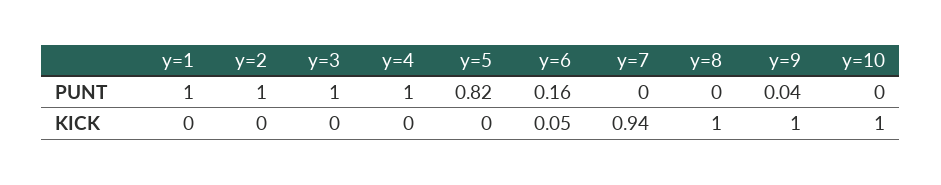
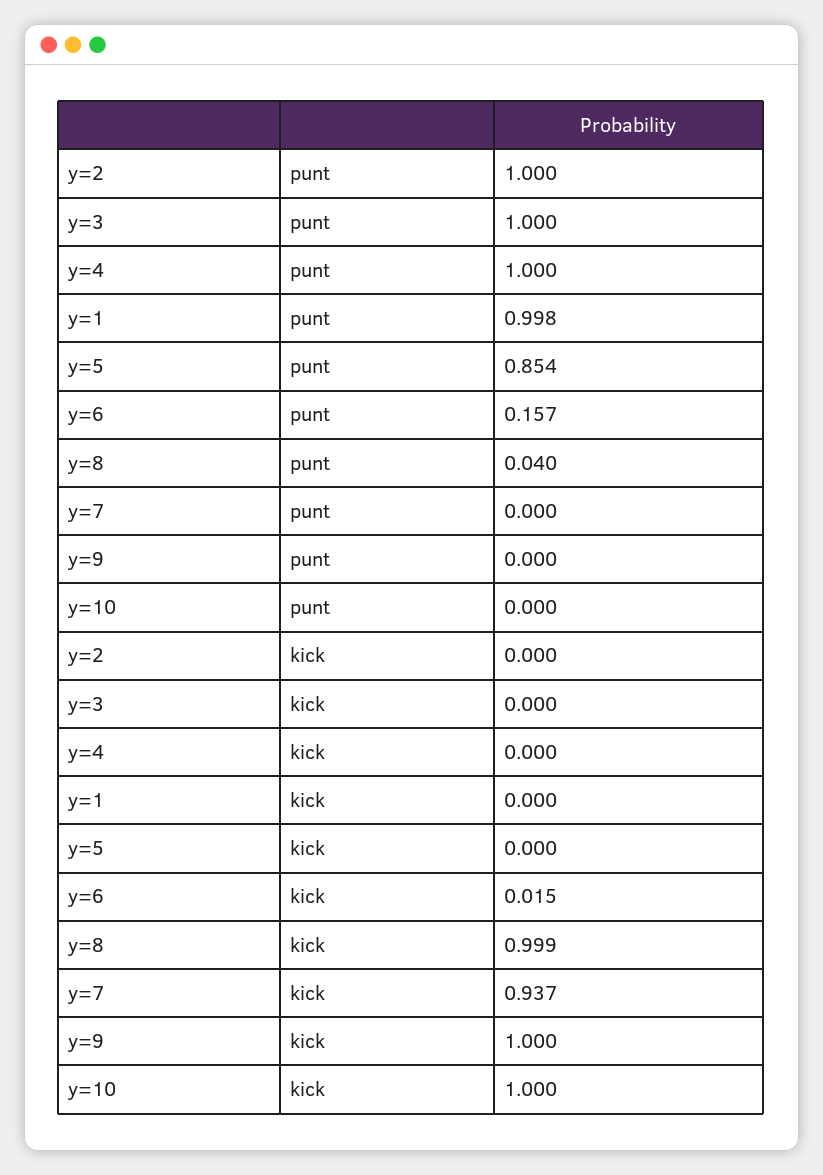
  {
    "y=1": {
      "PUNT": 0.998,
      "KICK": 0
    },
    "y=2": {
      "PUNT": 1,
      "KICK": 0
    },
    "y=3": {
      "PUNT": 1,
      "KICK": 0
    },
    "y=4": {
      "PUNT": 1,
      "KICK": 0
    },
    "y=5": {
-     "PUNT": 0.82,
+     "PUNT": 0.854,
      "KICK": 0
    },
    "y=6": {
      "PUNT": 0.157,
-     "KICK": 0.05
+     "KICK": 0.015
    },
    "y=7": {
      "PUNT": 0,
      "KICK": 0.937
    },
    "y=8": {
-     "PUNT": 0,
+     "PUNT": 0.04,
      "KICK": 0.999
    },
    "y=9": {
-     "PUNT": 0.04,
+     "PUNT": 0,
      "KICK": 1
    },
    "y=10": {
      "PUNT": 0,
      "KICK": 1
    }
  }

